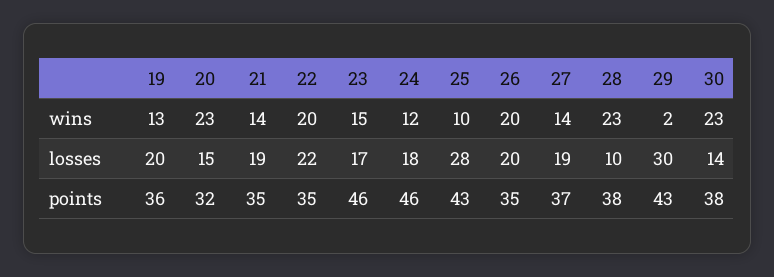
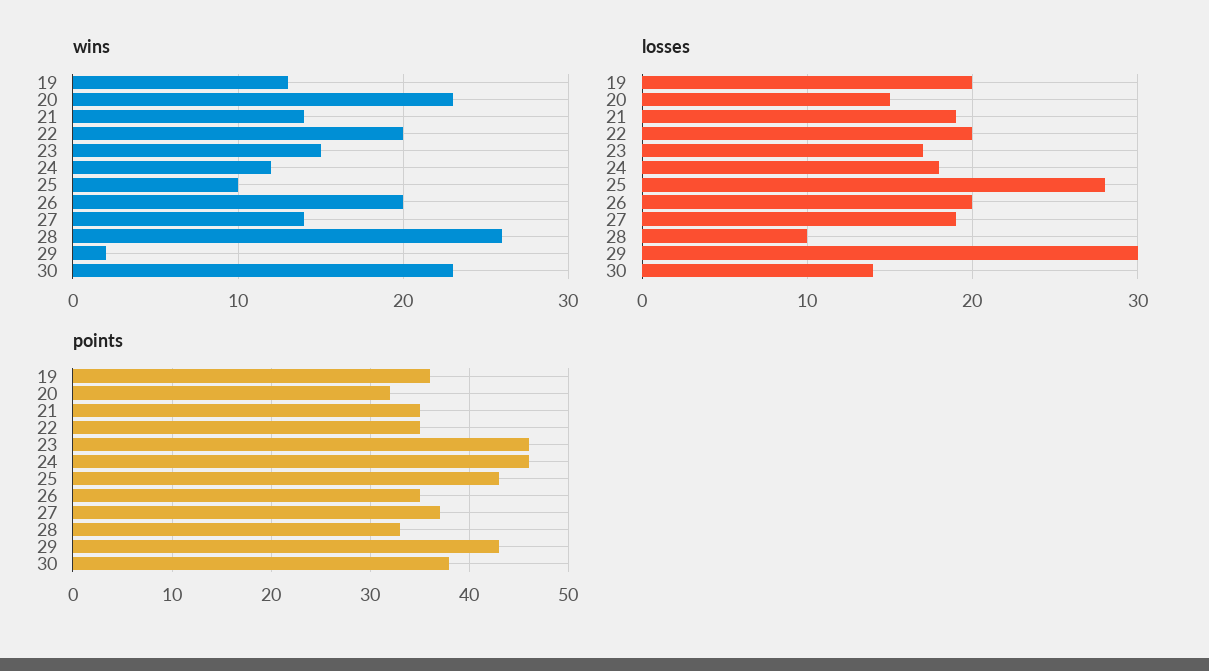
  {
    "wins": {
      "19": 13,
      "20": 23,
      "21": 14,
      "22": 20,
      "23": 15,
      "24": 12,
      "25": 10,
      "26": 20,
      "27": 14,
-     "28": 23,
+     "28": 26,
      "29": 2,
      "30": 23
    },
    "losses": {
      "19": 20,
      "20": 15,
      "21": 19,
-     "22": 22,
+     "22": 20,
      "23": 17,
      "24": 18,
      "25": 28,
      "26": 20,
      "27": 19,
      "28": 10,
      "29": 30,
      "30": 14
    },
    "points": {
      "19": 36,
      "20": 32,
      "21": 35,
      "22": 35,
      "23": 46,
      "24": 46,
      "25": 43,
      "26": 35,
      "27": 37,
-     "28": 38,
+     "28": 33,
      "29": 43,
      "30": 38
    }
  }

